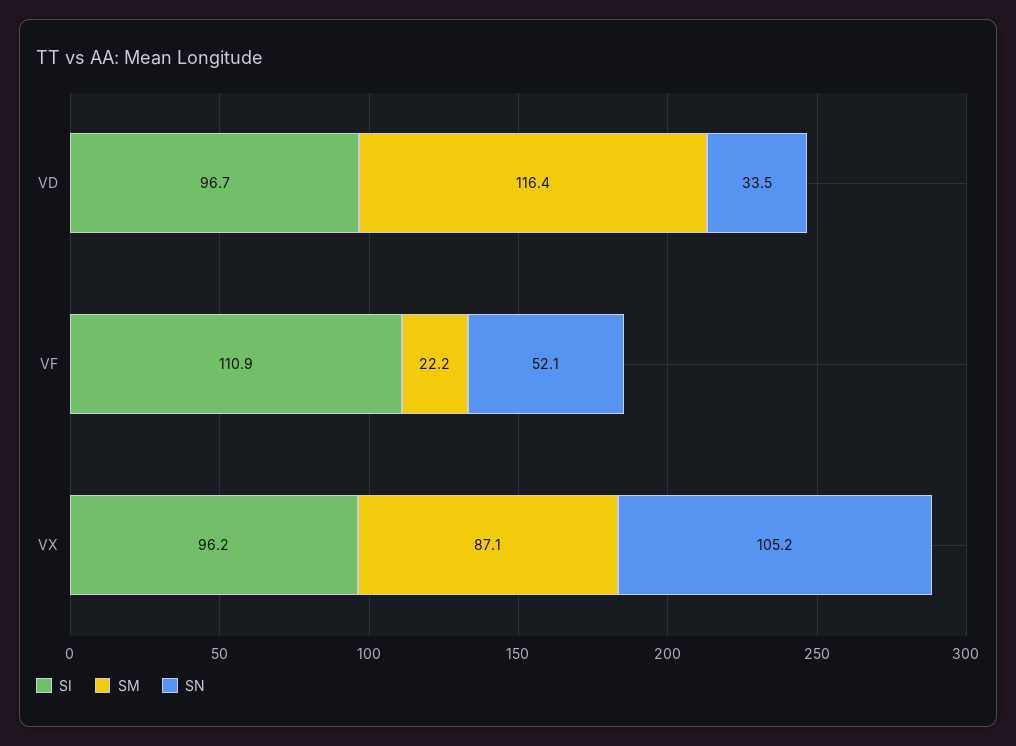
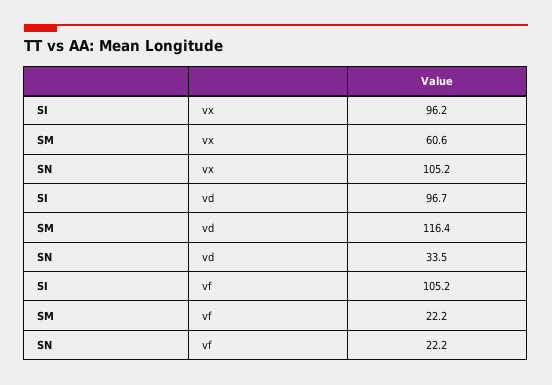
  {
    "SI": {
      "VD": 96.7,
-     "VF": 110.9,
+     "VF": 105.2,
      "VX": 96.2
    },
    "SM": {
      "VD": 116.4,
      "VF": 22.2,
-     "VX": 87.1
+     "VX": 60.6
    },
    "SN": {
      "VD": 33.5,
-     "VF": 52.1,
+     "VF": 22.2,
      "VX": 105.2
    }
  }

